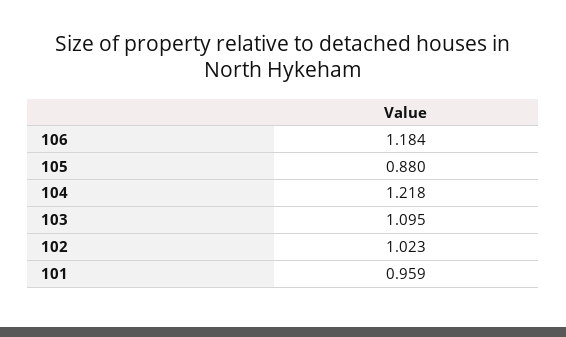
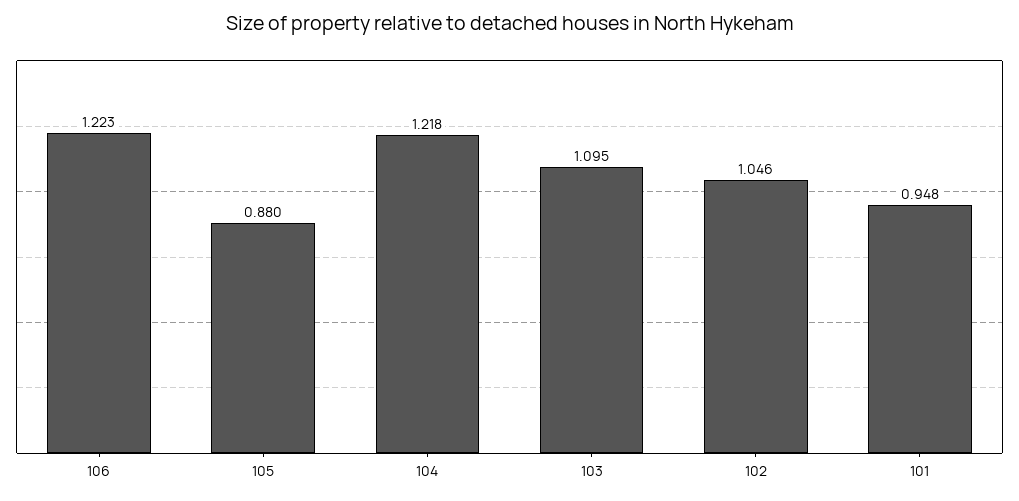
  {
-   "106": 1.184,
+   "106": 1.223,
    "105": 0.88,
    "104": 1.218,
    "103": 1.095,
-   "102": 1.023,
+   "102": 1.046,
-   "101": 0.959
+   "101": 0.948
  }

